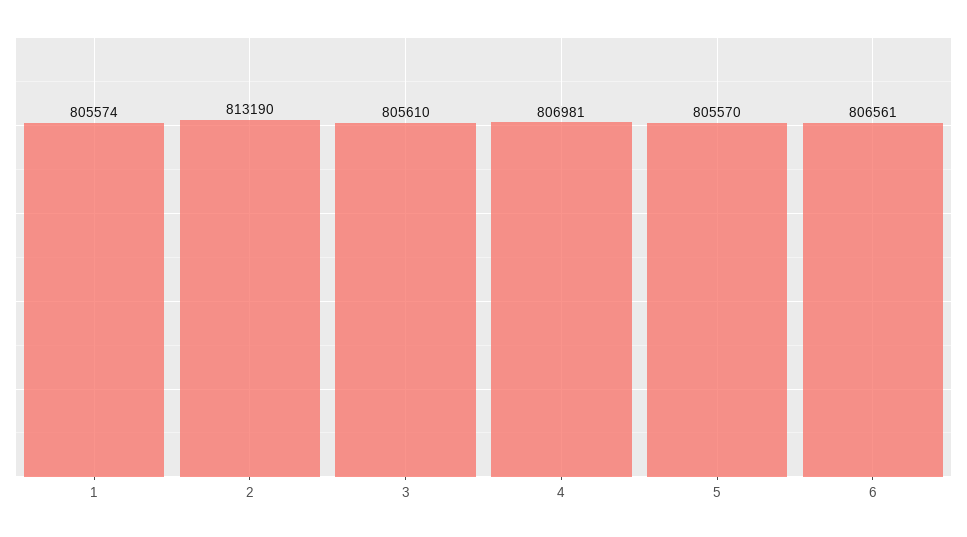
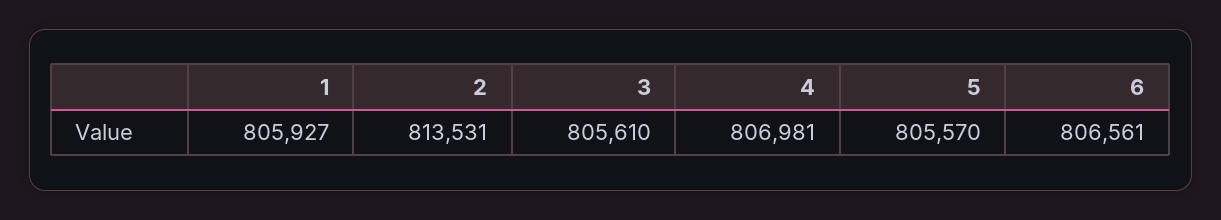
  {
-   "1": 805574,
+   "1": 805927,
-   "2": 813190,
+   "2": 813531,
    "3": 805610,
    "4": 806981,
    "5": 805570,
    "6": 806561
  }

